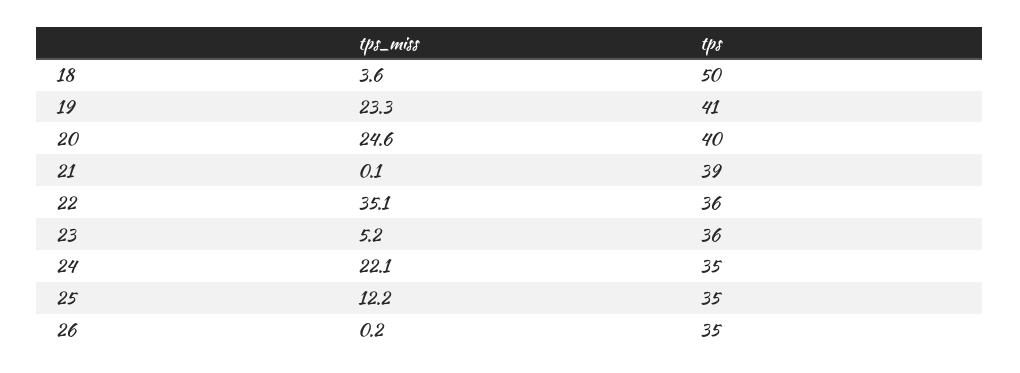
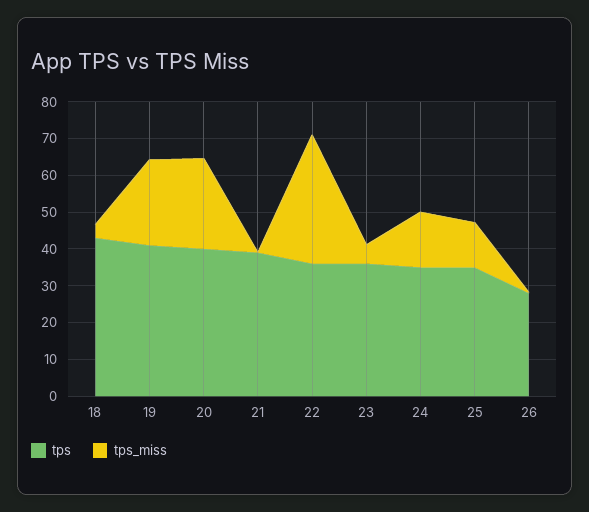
  {
    "tps_miss": {
      "18": 3.6,
      "19": 23.3,
      "20": 24.6,
      "21": 0.1,
      "22": 35.1,
      "23": 5.2,
-     "24": 22.1,
+     "24": 15,
      "25": 12.2,
      "26": 0.2
    },
    "tps": {
-     "18": 50,
+     "18": 42.5,
      "19": 41,
      "20": 40,
      "21": 39,
      "22": 36,
      "23": 36,
      "24": 35,
      "25": 35,
-     "26": 35
+     "26": 27.5
    }
  }

